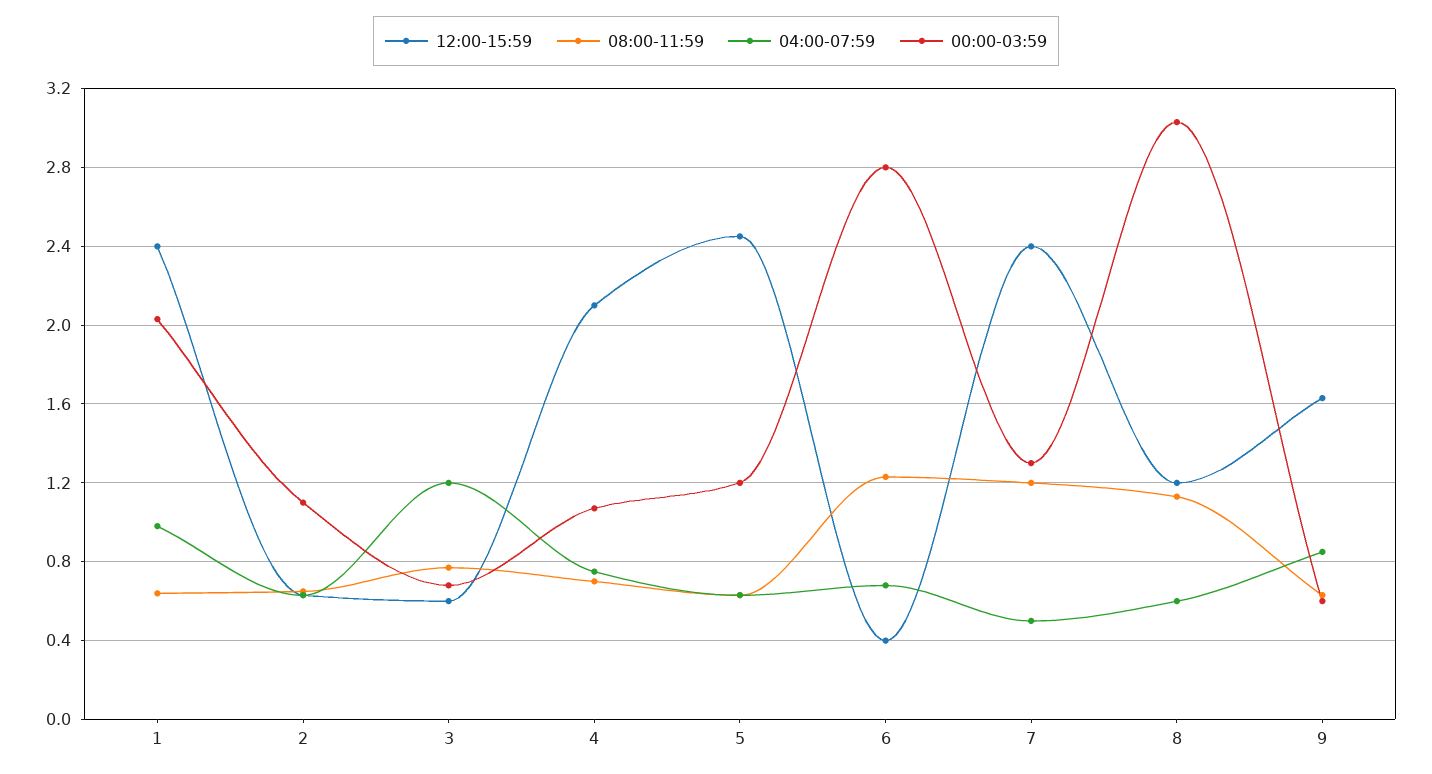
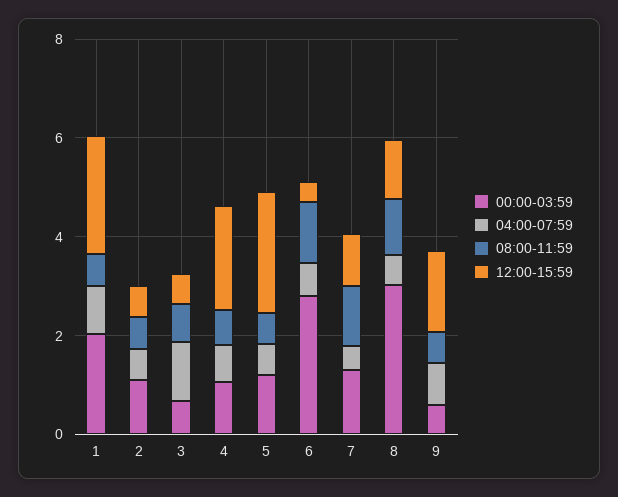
  {
    "12:00-15:59": {
      "1": 2.4,
      "2": 0.65,
      "3": 0.6,
      "4": 2.1,
      "5": 2.45,
      "6": 0.4,
-     "7": 2.4,
+     "7": 1,
      "8": 1.2,
      "9": 1.65
    },
    "08:00-11:59": {
      "1": 0.65,
      "2": 0.65,
      "3": 0.75,
      "4": 0.7,
      "5": 0.65,
      "6": 1.25,
      "7": 1.2,
      "8": 1.15,
      "9": 0.65
    },
    "04:00-07:59": {
      "1": 1,
      "2": 0.65,
      "3": 1.2,
      "4": 0.75,
      "5": 0.65,
      "6": 0.7,
      "7": 0.5,
      "8": 0.6,
      "9": 0.85
    },
    "00:00-03:59": {
      "1": 2.05,
      "2": 1.1,
      "3": 0.7,
      "4": 1.05,
      "5": 1.2,
      "6": 2.8,
      "7": 1.3,
      "8": 3.05,
      "9": 0.6
    }
  }

